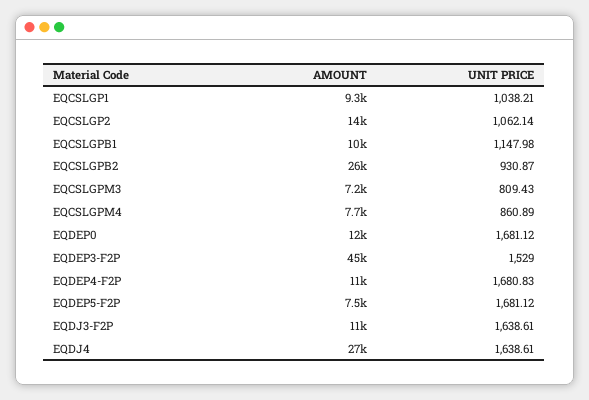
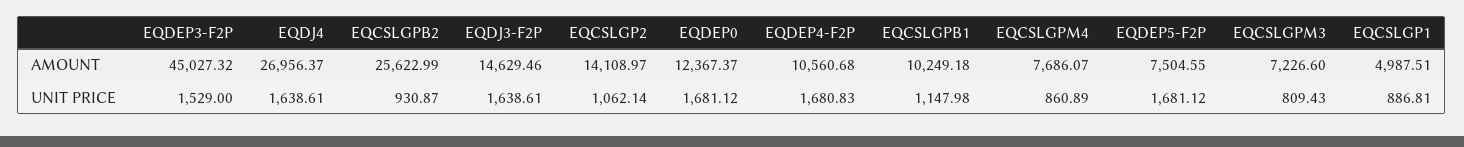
  {
    "AMOUNT": {
-     "EQCSLGP1": 9300,
+     "EQCSLGP1": 4987.51,
      "EQCSLGP2": 14108.97,
      "EQCSLGPB1": 10249.18,
      "EQCSLGPB2": 25622.99,
      "EQCSLGPM3": 7226.6,
      "EQCSLGPM4": 7686.07,
      "EQDEP0": 12367.37,
      "EQDEP3-F2P": 45027.32,
      "EQDEP4-F2P": 10560.68,
      "EQDEP5-F2P": 7504.55,
-     "EQDJ3-F2P": 11000,
+     "EQDJ3-F2P": 14629.46,
      "EQDJ4": 26956.37
    },
    "UNIT PRICE": {
-     "EQCSLGP1": 1038.21,
+     "EQCSLGP1": 886.81,
      "EQCSLGP2": 1062.14,
      "EQCSLGPB1": 1147.98,
      "EQCSLGPB2": 930.87,
      "EQCSLGPM3": 809.43,
      "EQCSLGPM4": 860.89,
      "EQDEP0": 1681.12,
      "EQDEP3-F2P": 1529,
      "EQDEP4-F2P": 1680.83,
      "EQDEP5-F2P": 1681.12,
      "EQDJ3-F2P": 1638.61,
      "EQDJ4": 1638.61
    }
  }

